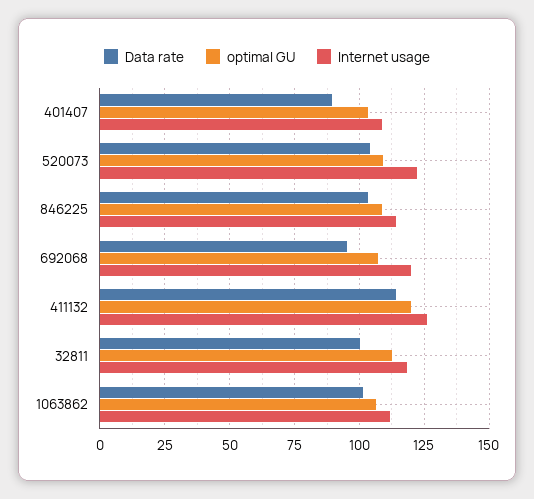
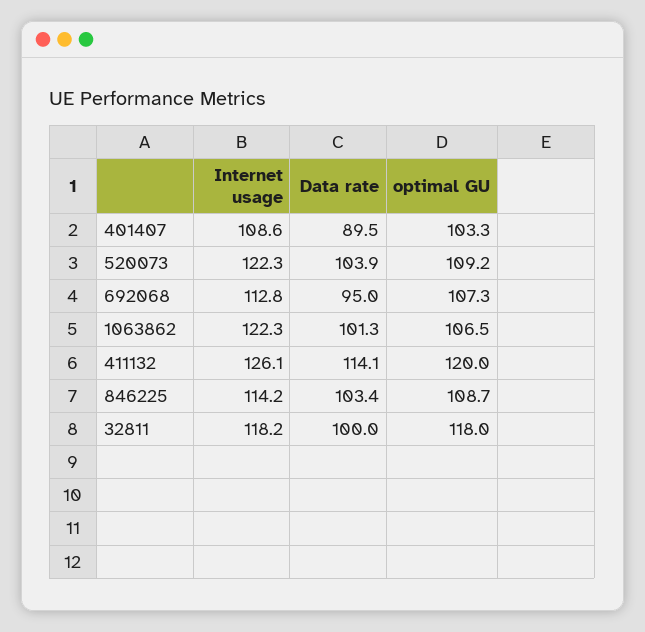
  {
    "Data rate": {
      "401407": 89.5,
      "520073": 103.9,
      "846225": 103.4,
      "692068": 95,
      "411132": 114.1,
      "32811": 100,
      "1063862": 101.3
    },
    "optimal GU": {
      "401407": 103.3,
      "520073": 109.2,
      "846225": 108.7,
      "692068": 107.3,
      "411132": 120,
-     "32811": 112.5,
+     "32811": 118,
      "1063862": 106.5
    },
    "Internet usage": {
      "401407": 108.6,
      "520073": 122.3,
      "846225": 114.2,
-     "692068": 120,
+     "692068": 112.8,
      "411132": 126.1,
      "32811": 118.2,
-     "1063862": 112.5
+     "1063862": 122.3
    }
  }

